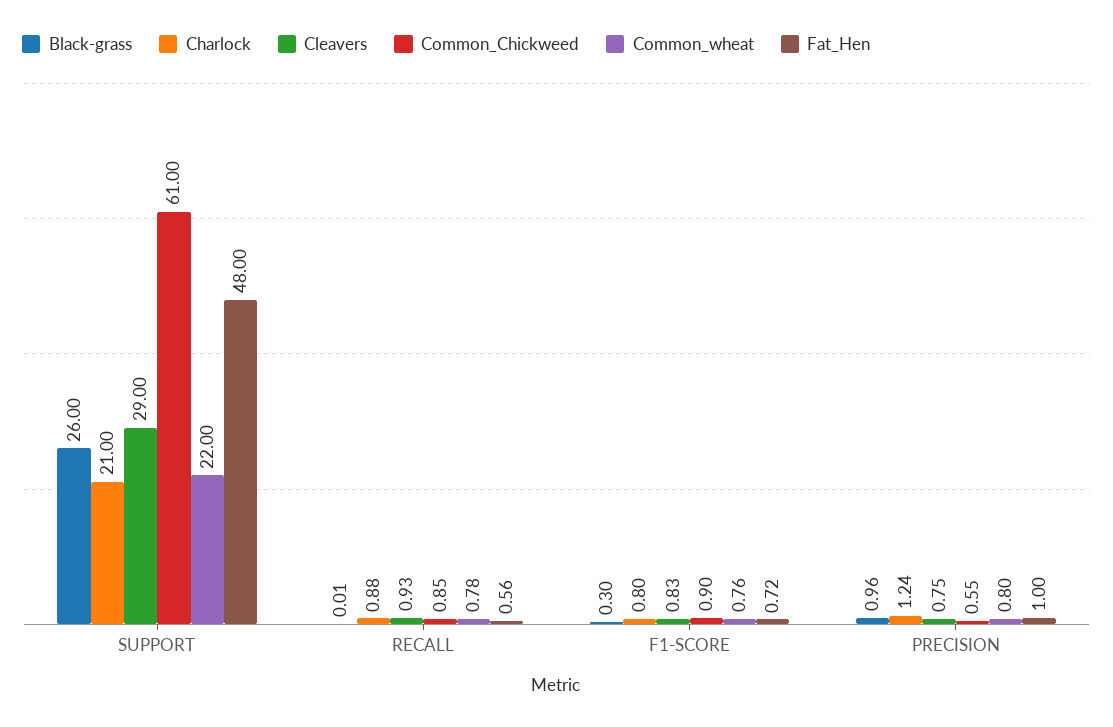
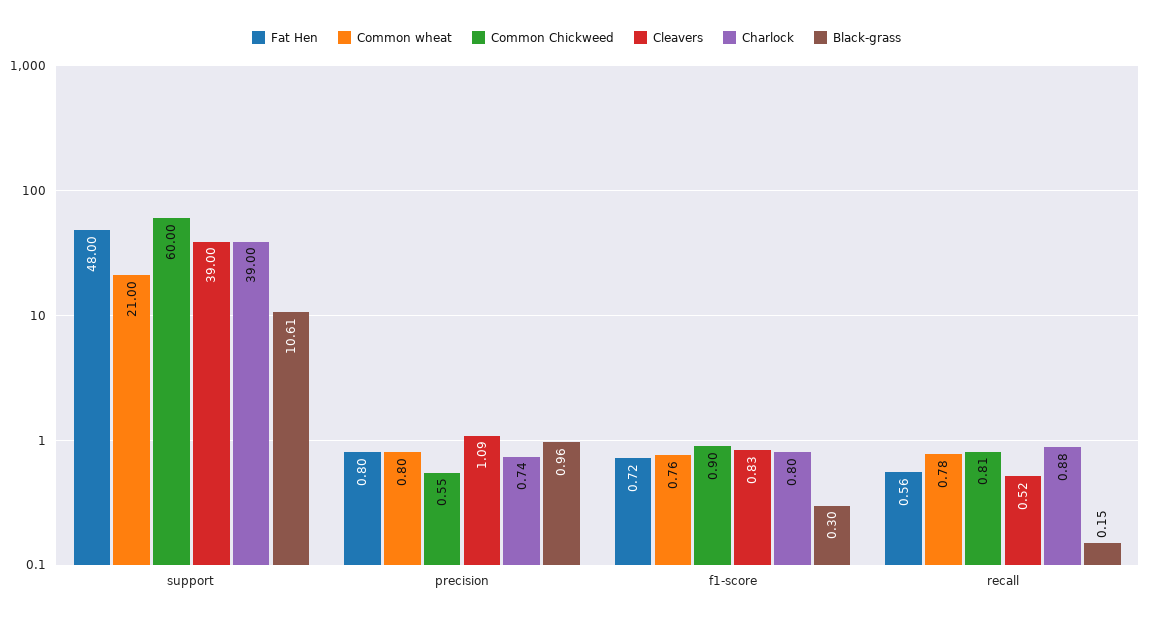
  {
    "Black-grass": {
-     "SUPPORT": 26,
+     "SUPPORT": 10.61,
-     "RECALL": 0.01,
+     "RECALL": 0.15,
      "F1-SCORE": 0.3,
      "PRECISION": 0.96
    },
    "Charlock": {
-     "SUPPORT": 21,
+     "SUPPORT": 39,
      "RECALL": 0.88,
      "F1-SCORE": 0.8,
-     "PRECISION": 1.24
+     "PRECISION": 0.74
    },
    "Cleavers": {
-     "SUPPORT": 29,
+     "SUPPORT": 39,
-     "RECALL": 0.93,
+     "RECALL": 0.52,
      "F1-SCORE": 0.83,
-     "PRECISION": 0.75
+     "PRECISION": 1.09
    },
    "Common_Chickweed": {
-     "SUPPORT": 61,
+     "SUPPORT": 60,
-     "RECALL": 0.85,
+     "RECALL": 0.81,
      "F1-SCORE": 0.9,
      "PRECISION": 0.55
    },
    "Common_wheat": {
-     "SUPPORT": 22,
+     "SUPPORT": 21,
      "RECALL": 0.78,
      "F1-SCORE": 0.76,
      "PRECISION": 0.8
    },
    "Fat_Hen": {
      "SUPPORT": 48,
      "RECALL": 0.56,
      "F1-SCORE": 0.72,
-     "PRECISION": 1
+     "PRECISION": 0.8
    }
  }

